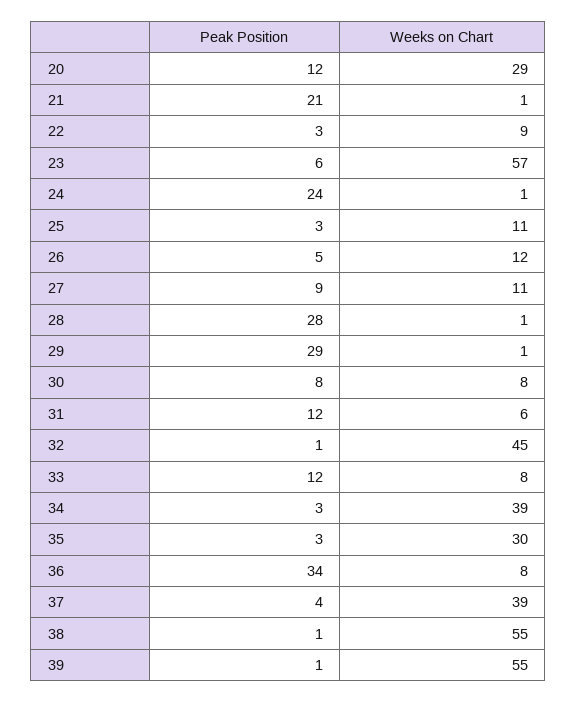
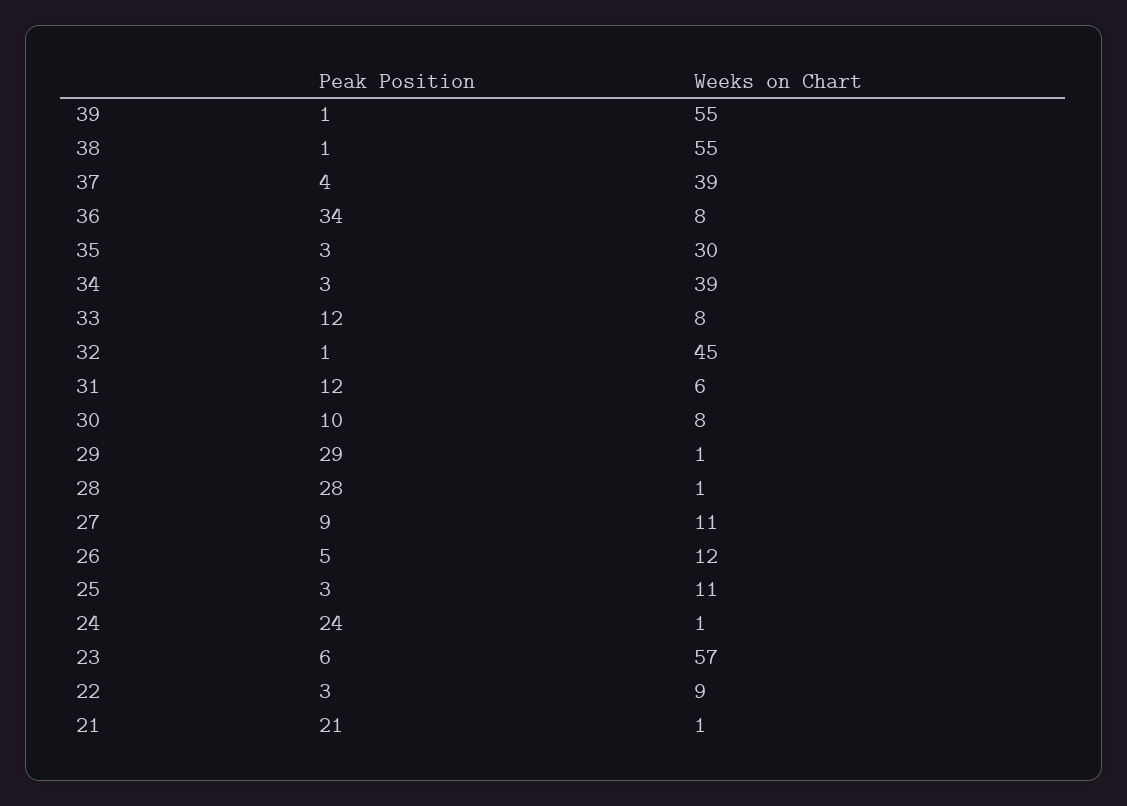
  {
    "Peak Position": {
-     "20": 12,
      "21": 21,
      "22": 3,
      "23": 6,
      "24": 24,
      "25": 3,
      "26": 5,
      "27": 9,
      "28": 28,
      "29": 29,
-     "30": 8,
+     "30": 10,
      "31": 12,
      "32": 1,
      "33": 12,
      "34": 3,
      "35": 3,
      "36": 34,
      "37": 4,
      "38": 1,
      "39": 1
    },
    "Weeks on Chart": {
-     "20": 29,
      "21": 1,
      "22": 9,
      "23": 57,
      "24": 1,
      "25": 11,
      "26": 12,
      "27": 11,
      "28": 1,
      "29": 1,
      "30": 8,
      "31": 6,
      "32": 45,
      "33": 8,
      "34": 39,
      "35": 30,
      "36": 8,
      "37": 39,
      "38": 55,
      "39": 55
    }
  }

